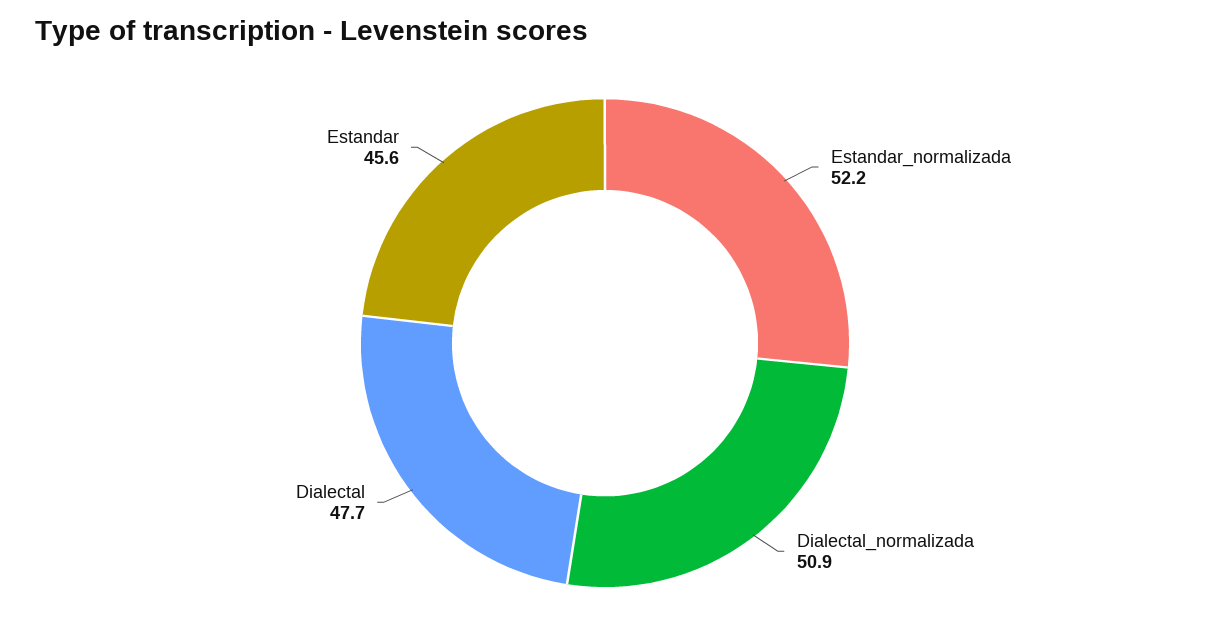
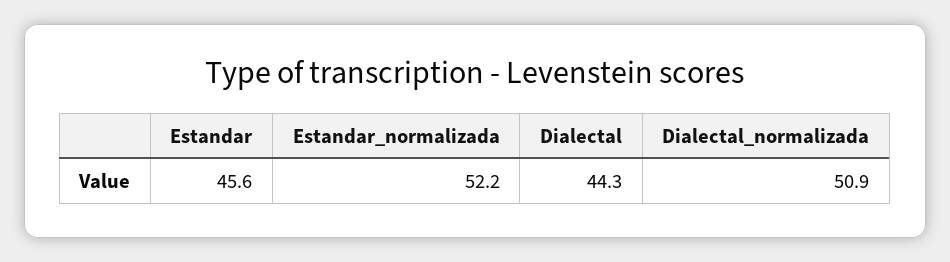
  {
    "Estandar_normalizada": 52.2,
    "Dialectal_normalizada": 50.9,
-   "Dialectal": 47.7,
+   "Dialectal": 44.3,
    "Estandar": 45.6
  }

